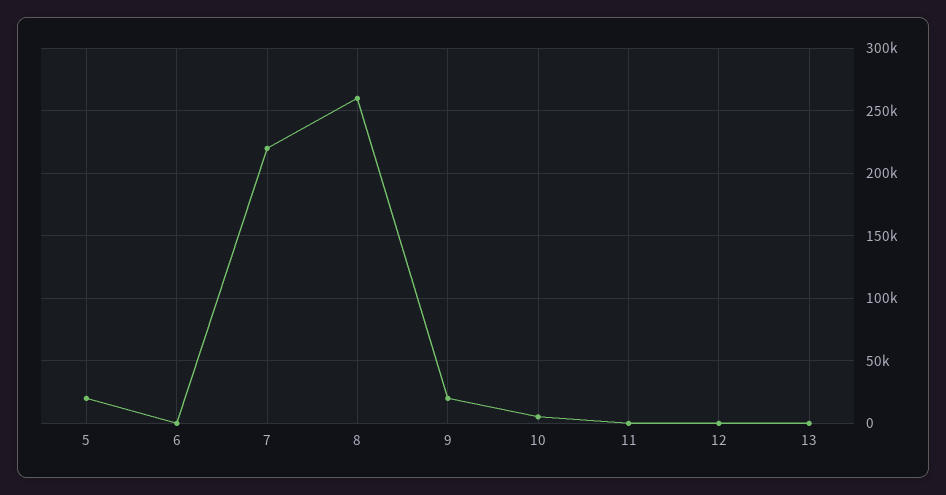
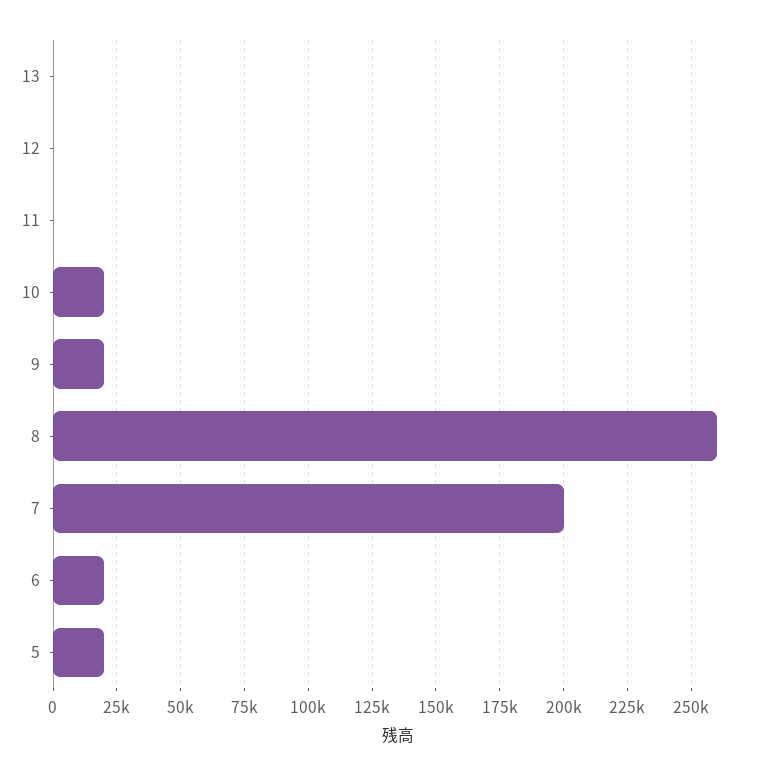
  {
    "5": 20000,
-   "6": 0,
+   "6": 20000,
-   "7": 220000,
+   "7": 200000,
    "8": 260000,
    "9": 20000,
-   "10": 5000,
+   "10": 20000,
    "11": 0,
    "12": 0,
    "13": 0
  }

